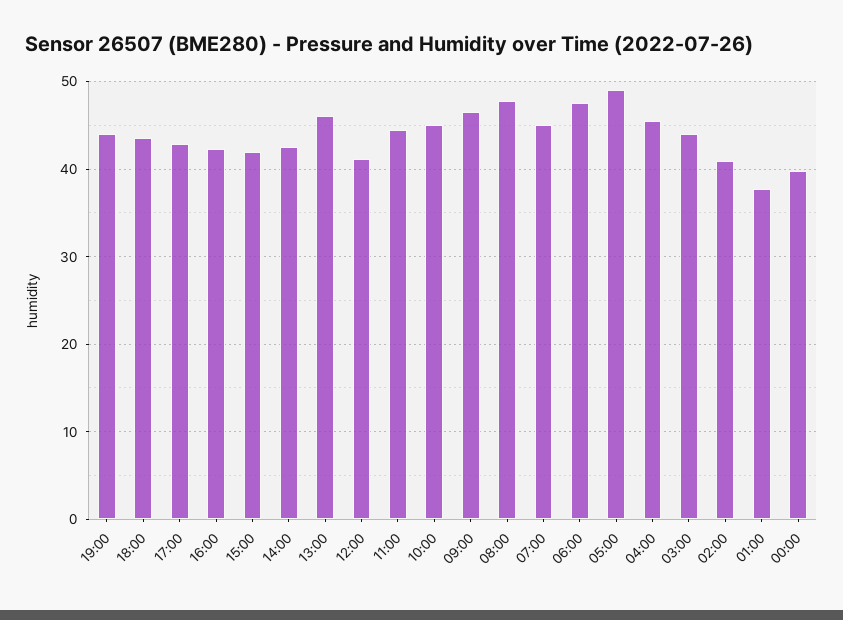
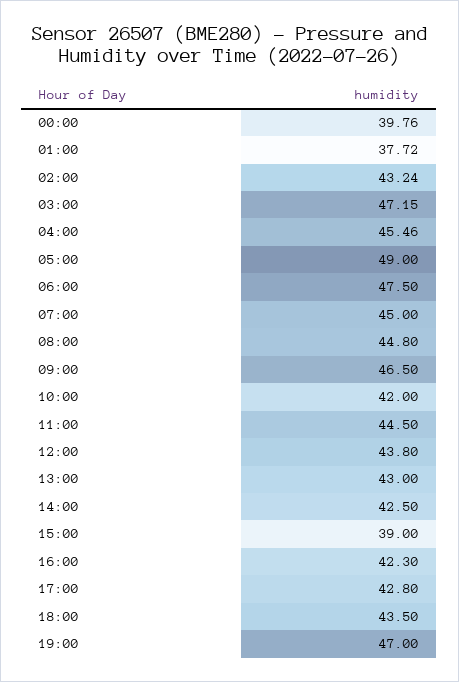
  {
-   "19:00": 44,
+   "19:00": 47,
    "18:00": 43.5,
    "17:00": 42.8,
    "16:00": 42.3,
-   "15:00": 42,
+   "15:00": 39,
    "14:00": 42.5,
-   "13:00": 46,
+   "13:00": 43,
-   "12:00": 41,
+   "12:00": 43.8,
    "11:00": 44.5,
-   "10:00": 45,
+   "10:00": 42,
    "09:00": 46.5,
-   "08:00": 48,
+   "08:00": 44.8,
    "07:00": 45,
    "06:00": 47.5,
    "05:00": 49,
    "04:00": 45.46,
-   "03:00": 44,
+   "03:00": 47.15,
-   "02:00": 41,
+   "02:00": 43.24,
    "01:00": 37.72,
    "00:00": 39.76
  }

